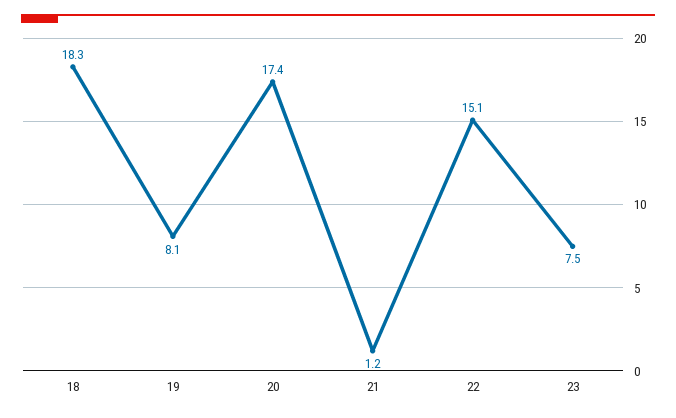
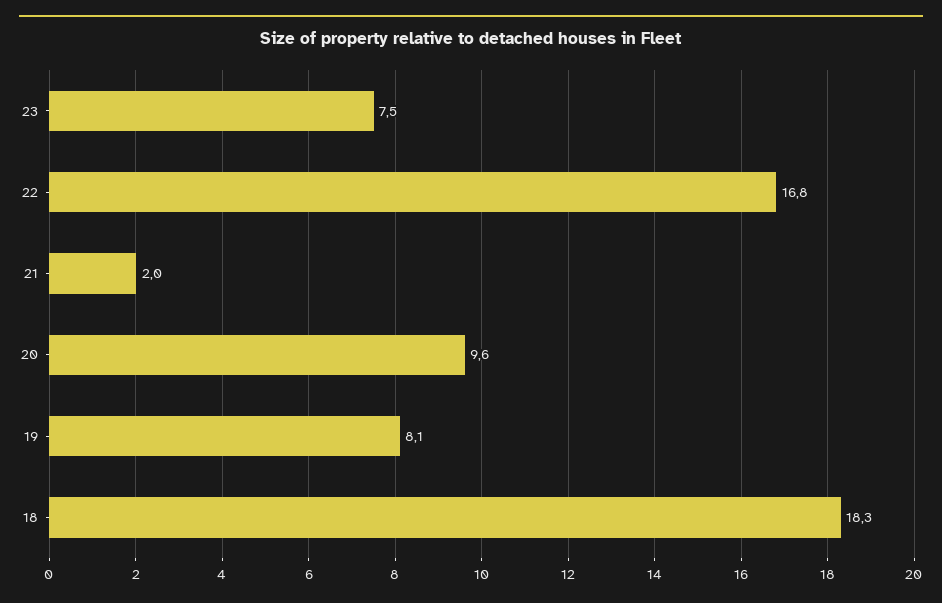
  {
    "18": 18.3,
    "19": 8.1,
-   "20": 17.4,
+   "20": 9.6,
-   "21": 1.2,
+   "21": 2,
-   "22": 15.1,
+   "22": 16.8,
    "23": 7.5
  }

